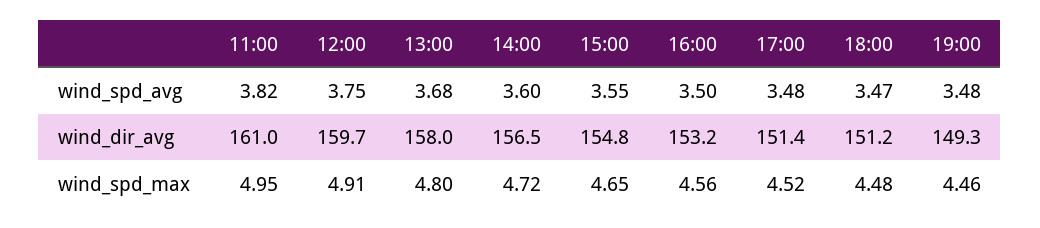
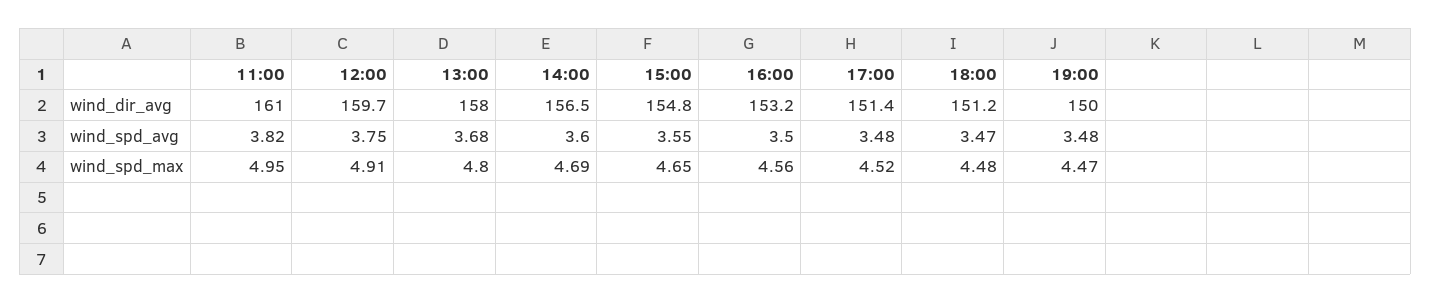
  {
    "11:00": {
      "wind_spd_avg": 3.82,
      "wind_dir_avg": 161,
      "wind_spd_max": 4.95
    },
    "12:00": {
      "wind_spd_avg": 3.75,
      "wind_dir_avg": 159.7,
      "wind_spd_max": 4.91
    },
    "13:00": {
      "wind_spd_avg": 3.68,
      "wind_dir_avg": 158,
      "wind_spd_max": 4.8
    },
    "14:00": {
      "wind_spd_avg": 3.6,
      "wind_dir_avg": 156.5,
-     "wind_spd_max": 4.72
+     "wind_spd_max": 4.69
    },
    "15:00": {
      "wind_spd_avg": 3.55,
      "wind_dir_avg": 154.8,
      "wind_spd_max": 4.65
    },
    "16:00": {
      "wind_spd_avg": 3.5,
      "wind_dir_avg": 153.2,
      "wind_spd_max": 4.56
    },
    "17:00": {
      "wind_spd_avg": 3.48,
      "wind_dir_avg": 151.4,
      "wind_spd_max": 4.52
    },
    "18:00": {
      "wind_spd_avg": 3.47,
      "wind_dir_avg": 151.2,
      "wind_spd_max": 4.48
    },
    "19:00": {
      "wind_spd_avg": 3.48,
-     "wind_dir_avg": 149.3,
+     "wind_dir_avg": 150,
-     "wind_spd_max": 4.46
+     "wind_spd_max": 4.47
    }
  }

